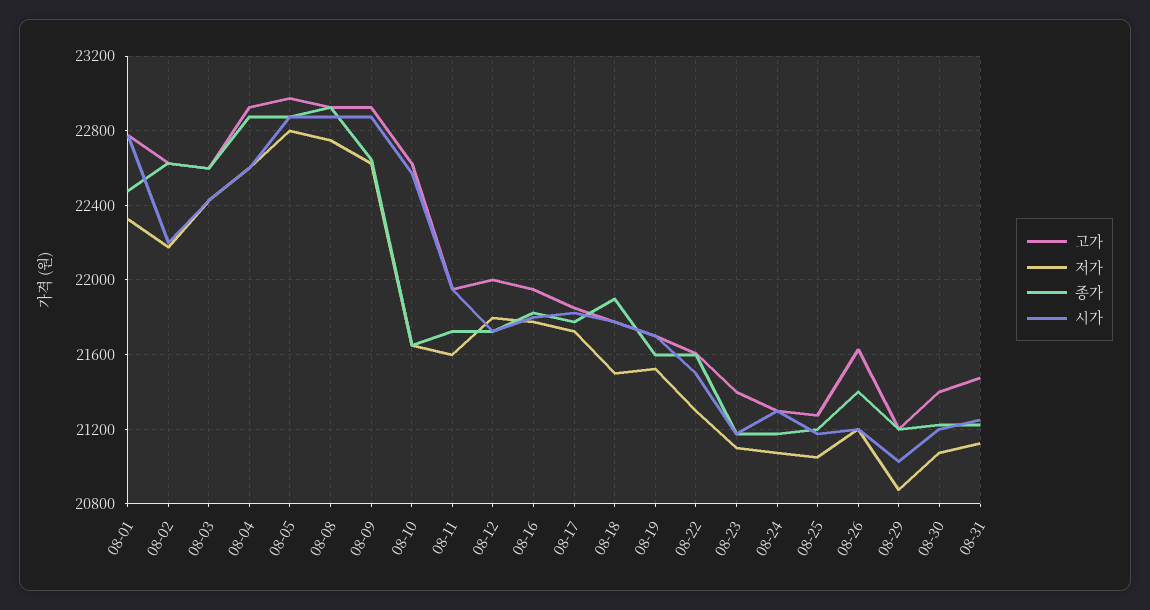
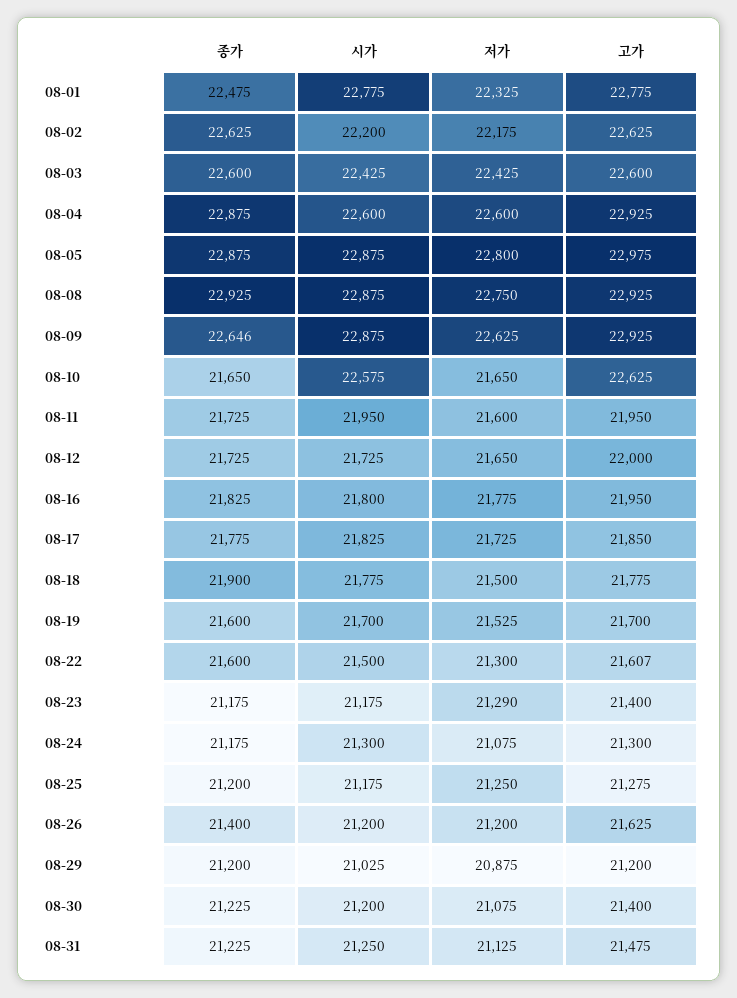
  {
    "고가": {
      "08-01": 22775,
      "08-02": 22625,
      "08-03": 22600,
      "08-04": 22925,
      "08-05": 22975,
      "08-08": 22925,
      "08-09": 22925,
      "08-10": 22625,
      "08-11": 21950,
      "08-12": 22000,
      "08-16": 21950,
      "08-17": 21850,
      "08-18": 21775,
      "08-19": 21700,
      "08-22": 21607,
      "08-23": 21400,
      "08-24": 21300,
      "08-25": 21275,
      "08-26": 21625,
      "08-29": 21200,
      "08-30": 21400,
      "08-31": 21475
    },
    "저가": {
      "08-01": 22325,
      "08-02": 22175,
      "08-03": 22425,
      "08-04": 22600,
      "08-05": 22800,
      "08-08": 22750,
      "08-09": 22625,
      "08-10": 21650,
      "08-11": 21600,
-     "08-12": 21800,
+     "08-12": 21650,
      "08-16": 21775,
      "08-17": 21725,
      "08-18": 21500,
      "08-19": 21525,
      "08-22": 21300,
-     "08-23": 21100,
+     "08-23": 21290,
      "08-24": 21075,
-     "08-25": 21050,
+     "08-25": 21250,
      "08-26": 21200,
      "08-29": 20875,
      "08-30": 21075,
      "08-31": 21125
    },
    "종가": {
      "08-01": 22475,
      "08-02": 22625,
      "08-03": 22600,
      "08-04": 22875,
      "08-05": 22875,
      "08-08": 22925,
      "08-09": 22646,
      "08-10": 21650,
      "08-11": 21725,
      "08-12": 21725,
      "08-16": 21825,
      "08-17": 21775,
      "08-18": 21900,
      "08-19": 21600,
      "08-22": 21600,
      "08-23": 21175,
      "08-24": 21175,
      "08-25": 21200,
      "08-26": 21400,
      "08-29": 21200,
      "08-30": 21225,
      "08-31": 21225
    },
    "시가": {
      "08-01": 22775,
      "08-02": 22200,
      "08-03": 22425,
      "08-04": 22600,
      "08-05": 22875,
      "08-08": 22875,
      "08-09": 22875,
      "08-10": 22575,
      "08-11": 21950,
      "08-12": 21725,
      "08-16": 21800,
      "08-17": 21825,
      "08-18": 21775,
      "08-19": 21700,
      "08-22": 21500,
      "08-23": 21175,
      "08-24": 21300,
      "08-25": 21175,
      "08-26": 21200,
      "08-29": 21025,
      "08-30": 21200,
      "08-31": 21250
    }
  }

